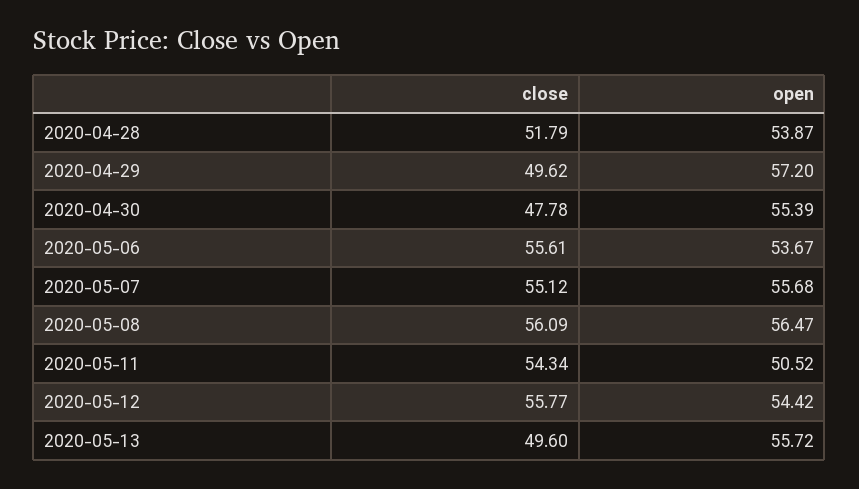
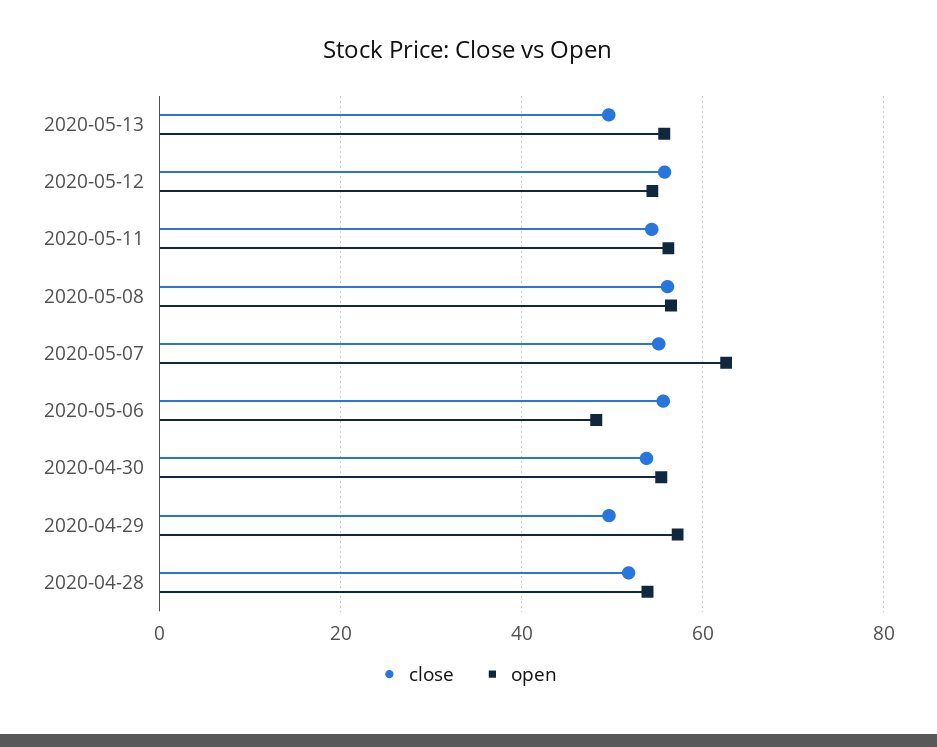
  {
    "close": {
      "2020-04-28": 51.79,
      "2020-04-29": 49.62,
-     "2020-04-30": 47.78,
+     "2020-04-30": 54,
      "2020-05-06": 55.61,
      "2020-05-07": 55.12,
      "2020-05-08": 56.09,
      "2020-05-11": 54.34,
      "2020-05-12": 55.77,
      "2020-05-13": 49.6
    },
    "open": {
      "2020-04-28": 53.87,
      "2020-04-29": 57.2,
      "2020-04-30": 55.39,
-     "2020-05-06": 53.67,
+     "2020-05-06": 48,
-     "2020-05-07": 55.68,
+     "2020-05-07": 62,
      "2020-05-08": 56.47,
-     "2020-05-11": 50.52,
+     "2020-05-11": 56,
      "2020-05-12": 54.42,
      "2020-05-13": 55.72
    }
  }

